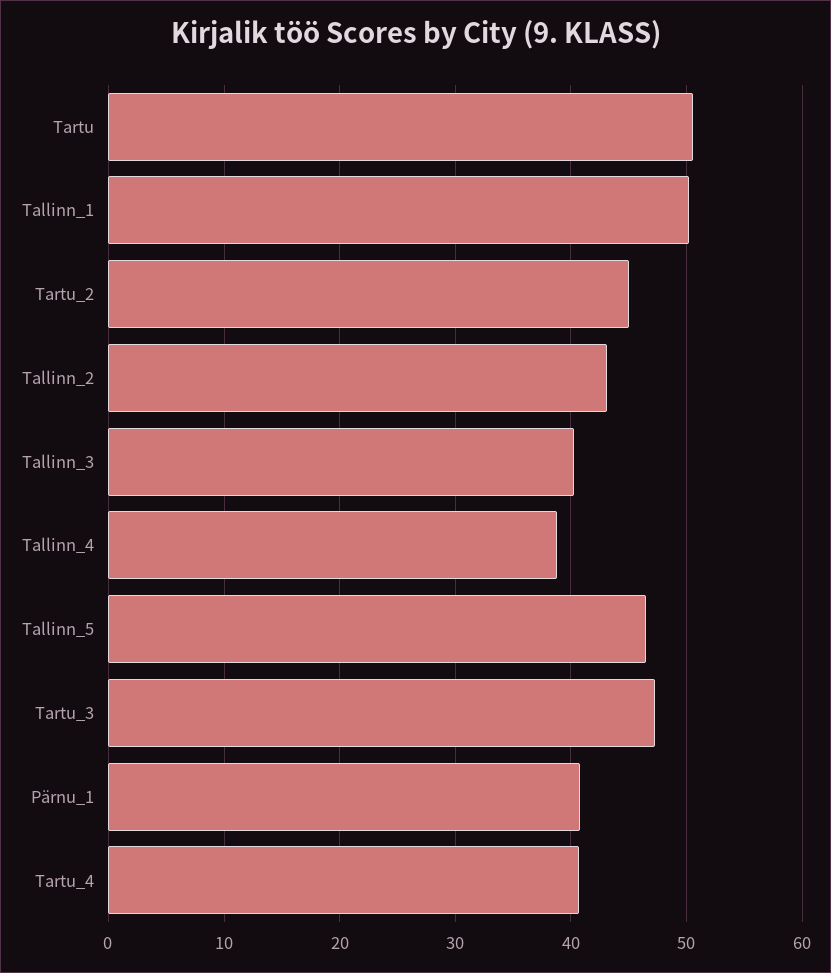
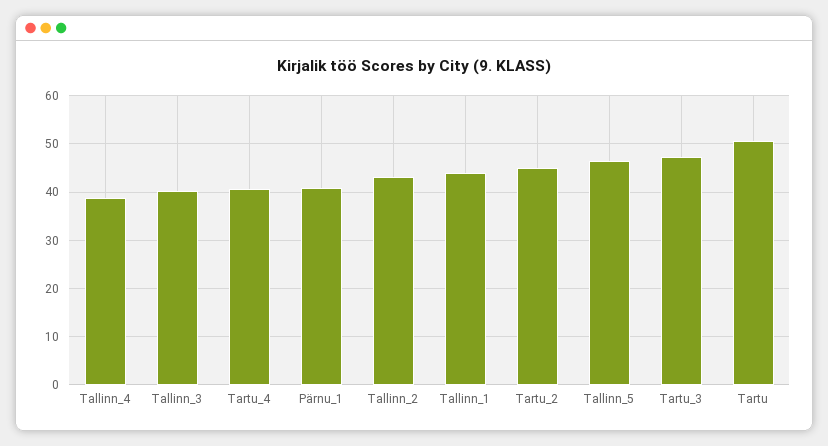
  {
    "Tartu": 51,
-   "Tallinn_1": 50,
+   "Tallinn_1": 44,
    "Tartu_2": 45,
    "Tallinn_2": 43,
    "Tallinn_3": 40,
    "Tallinn_4": 39,
    "Tallinn_5": 47,
    "Tartu_3": 47,
    "Pärnu_1": 41,
    "Tartu_4": 41
  }

